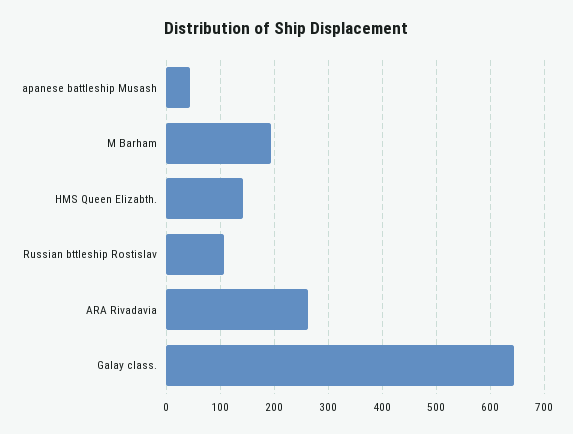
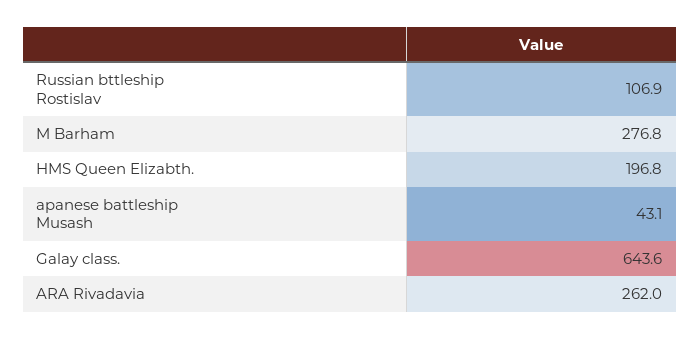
  {
    "apanese battleship Musash": 43.1,
-   "M Barham": 200,
+   "M Barham": 276.8,
-   "HMS Queen Elizabth.": 140,
+   "HMS Queen Elizabth.": 196.8,
    "Russian bttleship Rostislav": 106.9,
    "ARA Rivadavia": 262,
    "Galay class.": 643.6
  }

